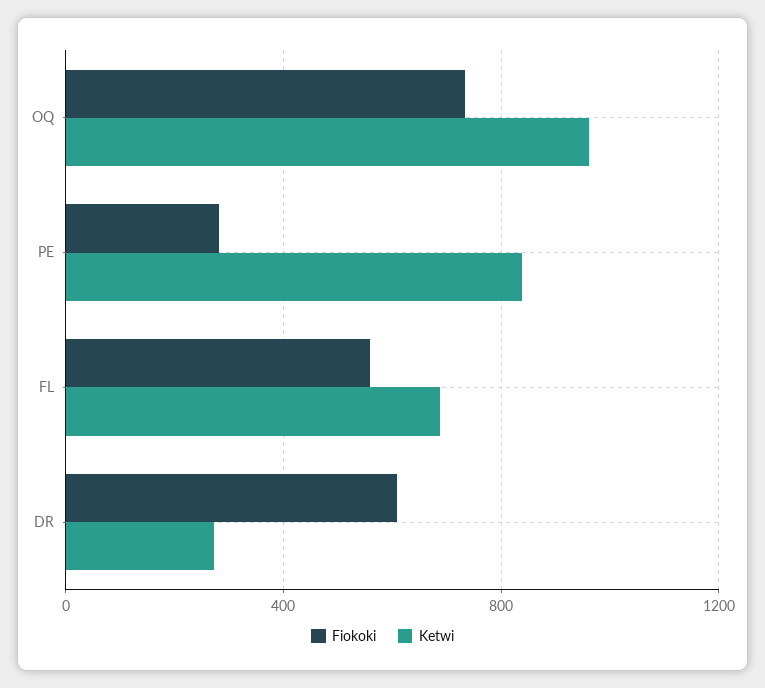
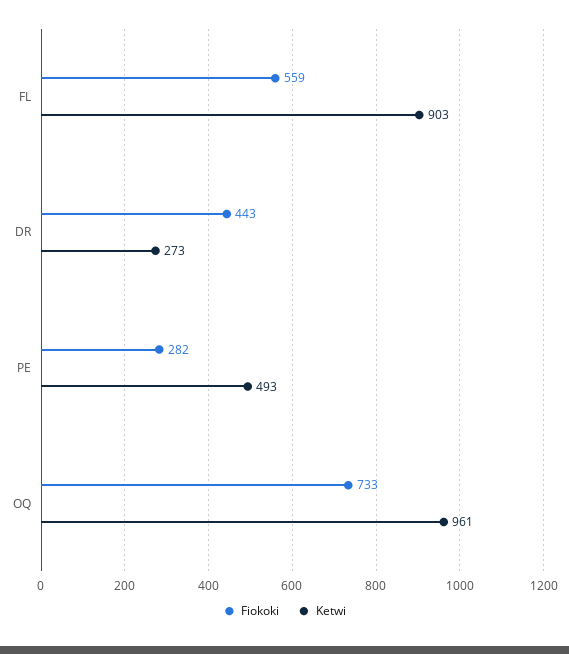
  {
    "Fiokoki": {
      "OQ": 733,
      "PE": 282,
      "FL": 559,
-     "DR": 600
+     "DR": 443
    },
    "Ketwi": {
      "OQ": 961,
-     "PE": 850,
+     "PE": 493,
-     "FL": 700,
+     "FL": 903,
      "DR": 273
    }
  }

